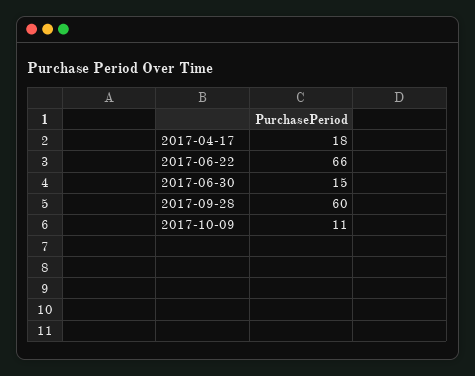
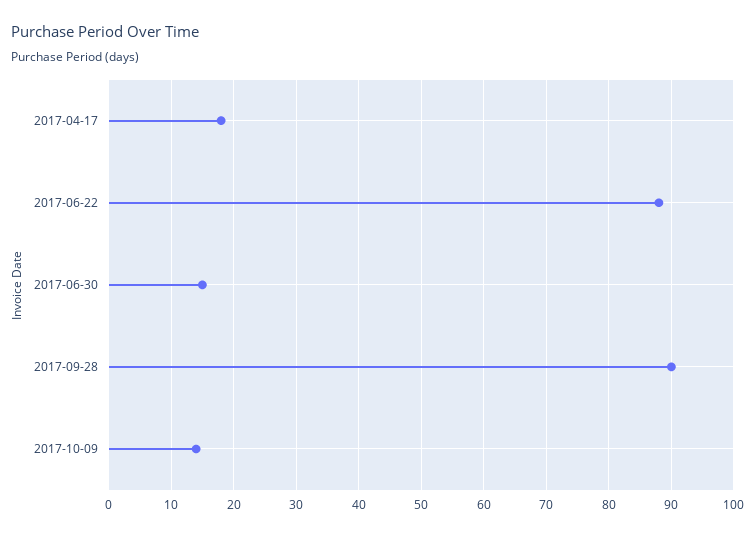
  {
    "2017-04-17": 18,
-   "2017-06-22": 66,
+   "2017-06-22": 88,
    "2017-06-30": 15,
-   "2017-09-28": 60,
+   "2017-09-28": 90,
-   "2017-10-09": 11
+   "2017-10-09": 14
  }

